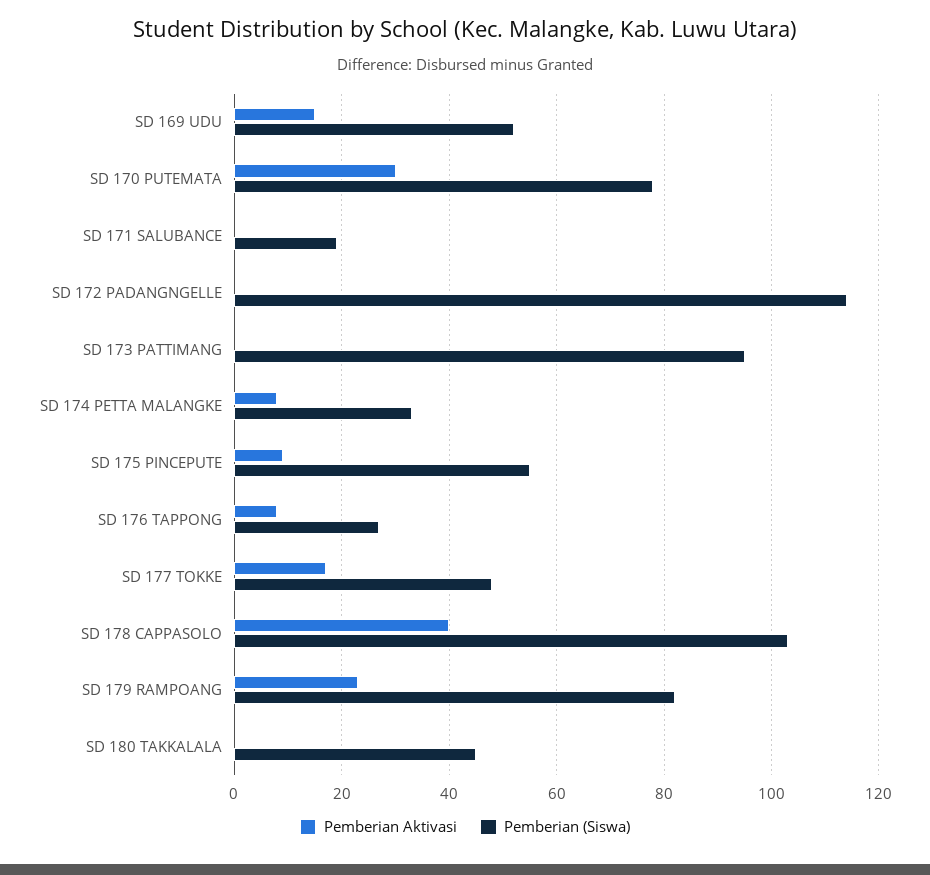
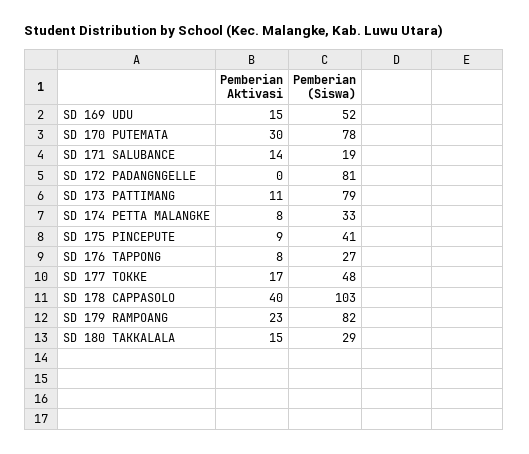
  {
    "Pemberian Aktivasi": {
      "SD 169 UDU": 15,
      "SD 170 PUTEMATA": 30,
-     "SD 171 SALUBANCE": 0,
+     "SD 171 SALUBANCE": 14,
      "SD 172 PADANGNGELLE": 0,
-     "SD 173 PATTIMANG": 0,
+     "SD 173 PATTIMANG": 11,
      "SD 174 PETTA MALANGKE": 8,
      "SD 175 PINCEPUTE": 9,
      "SD 176 TAPPONG": 8,
      "SD 177 TOKKE": 17,
      "SD 178 CAPPASOLO": 40,
      "SD 179 RAMPOANG": 23,
-     "SD 180 TAKKALALA": 0
+     "SD 180 TAKKALALA": 15
    },
    "Pemberian (Siswa)": {
      "SD 169 UDU": 52,
      "SD 170 PUTEMATA": 78,
      "SD 171 SALUBANCE": 19,
-     "SD 172 PADANGNGELLE": 115,
+     "SD 172 PADANGNGELLE": 81,
-     "SD 173 PATTIMANG": 95,
+     "SD 173 PATTIMANG": 79,
      "SD 174 PETTA MALANGKE": 33,
-     "SD 175 PINCEPUTE": 55,
+     "SD 175 PINCEPUTE": 41,
      "SD 176 TAPPONG": 27,
      "SD 177 TOKKE": 48,
      "SD 178 CAPPASOLO": 103,
      "SD 179 RAMPOANG": 82,
-     "SD 180 TAKKALALA": 45
+     "SD 180 TAKKALALA": 29
    }
  }

